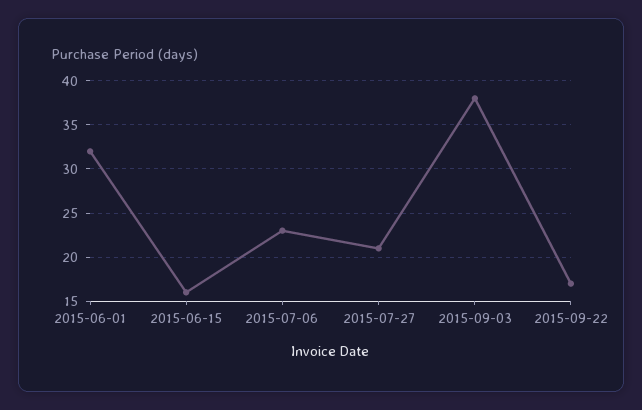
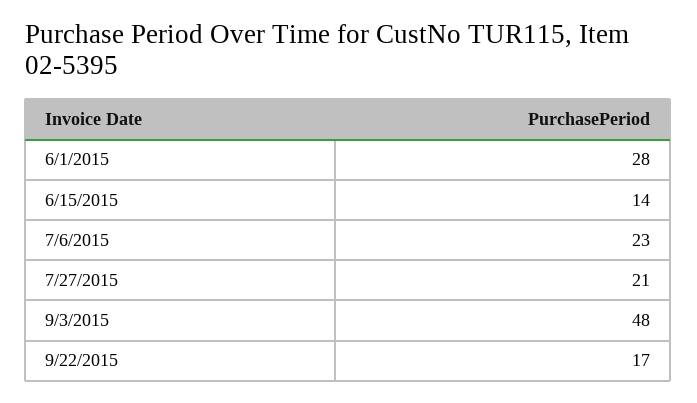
  {
-   "2015-06-01": 32,
+   "2015-06-01": 28,
-   "2015-06-15": 16,
+   "2015-06-15": 14,
    "2015-07-06": 23,
    "2015-07-27": 21,
-   "2015-09-03": 38,
+   "2015-09-03": 48,
    "2015-09-22": 17
  }

